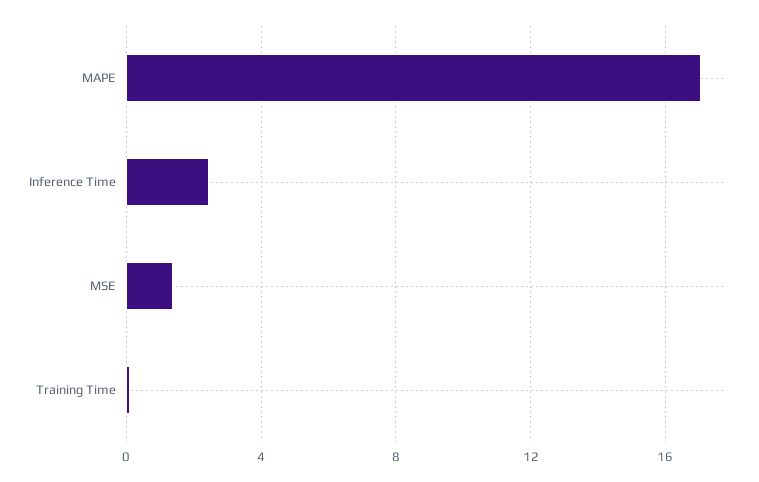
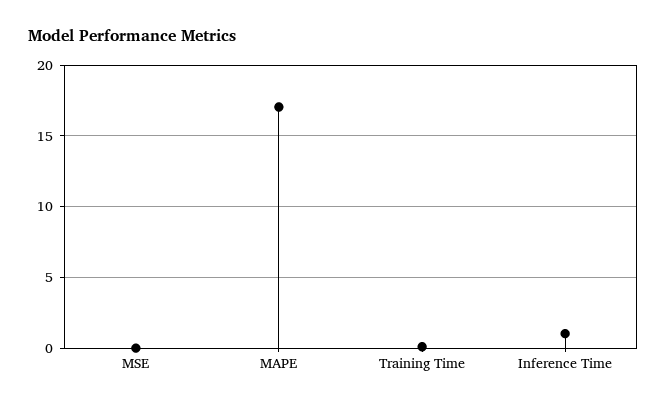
  {
    "MAPE": 17,
-   "Inference Time": 2.5,
+   "Inference Time": 1,
-   "MSE": 1.5,
+   "MSE": 0,
    "Training Time": 0
  }

